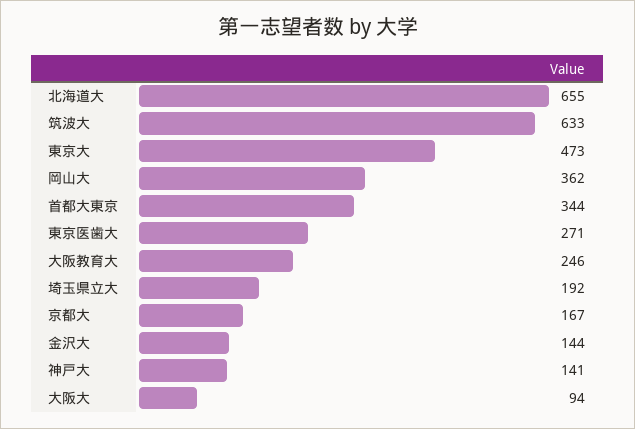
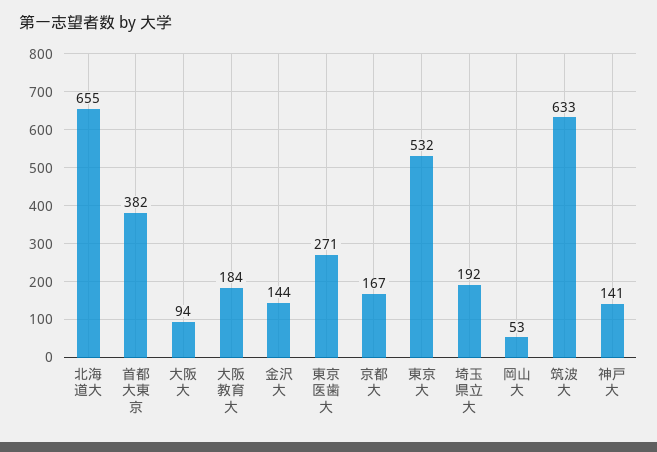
  {
    "北海道大": 655,
    "筑波大": 633,
-   "東京大": 473,
+   "東京大": 532,
-   "岡山大": 362,
+   "岡山大": 53,
-   "首都大東京": 344,
+   "首都大東京": 382,
    "東京医歯大": 271,
-   "大阪教育大": 246,
+   "大阪教育大": 184,
    "埼玉県立大": 192,
    "京都大": 167,
    "金沢大": 144,
    "神戸大": 141,
    "大阪大": 94
  }

